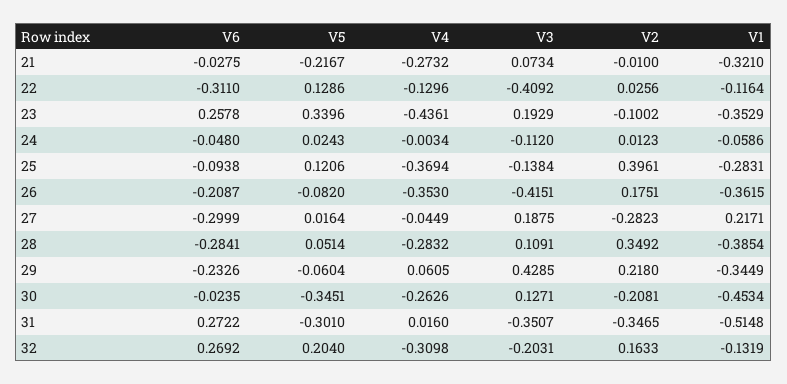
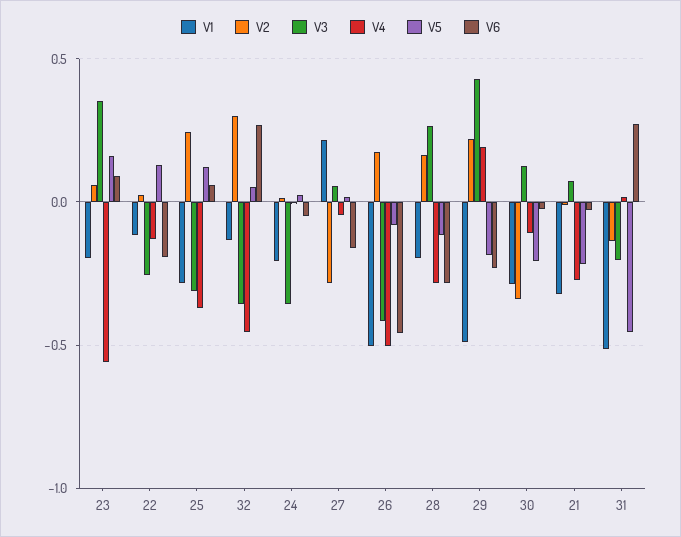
  {
    "V6": {
      "21": -0.0275,
-     "22": -0.311,
+     "22": -0.2,
-     "23": 0.2578,
+     "23": 0.1,
      "24": -0.048,
-     "25": -0.0938,
+     "25": 0.05,
-     "26": -0.2087,
+     "26": -0.45,
-     "27": -0.2999,
+     "27": -0.15,
      "28": -0.2841,
      "29": -0.2326,
      "30": -0.0235,
      "31": 0.2722,
      "32": 0.2692
    },
    "V5": {
      "21": -0.2167,
      "22": 0.1286,
-     "23": 0.3396,
+     "23": 0.15,
      "24": 0.0243,
      "25": 0.1206,
      "26": -0.082,
      "27": 0.0164,
-     "28": 0.0514,
+     "28": -0.1,
-     "29": -0.0604,
+     "29": -0.2,
-     "30": -0.3451,
+     "30": -0.2,
-     "31": -0.301,
+     "31": -0.45,
-     "32": 0.204
+     "32": 0.05
    },
    "V4": {
      "21": -0.2732,
      "22": -0.1296,
-     "23": -0.4361,
+     "23": -0.55,
      "24": -0.0034,
      "25": -0.3694,
-     "26": -0.353,
+     "26": -0.5,
      "27": -0.0449,
      "28": -0.2832,
-     "29": 0.0605,
+     "29": 0.2,
-     "30": -0.2626,
+     "30": -0.1,
      "31": 0.016,
-     "32": -0.3098
+     "32": -0.45
    },
    "V3": {
      "21": 0.0734,
-     "22": -0.4092,
+     "22": -0.25,
-     "23": 0.1929,
+     "23": 0.35,
-     "24": -0.112,
+     "24": -0.35,
-     "25": -0.1384,
+     "25": -0.3,
      "26": -0.4151,
-     "27": 0.1875,
+     "27": 0.05,
-     "28": 0.1091,
+     "28": 0.25,
      "29": 0.4285,
      "30": 0.1271,
-     "31": -0.3507,
+     "31": -0.2,
-     "32": -0.2031
+     "32": -0.35
    },
    "V2": {
      "21": -0.01,
      "22": 0.0256,
-     "23": -0.1002,
+     "23": 0.05,
      "24": 0.0123,
-     "25": 0.3961,
+     "25": 0.25,
      "26": 0.1751,
      "27": -0.2823,
-     "28": 0.3492,
+     "28": 0.15,
      "29": 0.218,
-     "30": -0.2081,
+     "30": -0.35,
-     "31": -0.3465,
+     "31": -0.15,
-     "32": 0.1633
+     "32": 0.3
    },
    "V1": {
      "21": -0.321,
      "22": -0.1164,
-     "23": -0.3529,
+     "23": -0.2,
-     "24": -0.0586,
+     "24": -0.2,
      "25": -0.2831,
-     "26": -0.3615,
+     "26": -0.5,
      "27": 0.2171,
-     "28": -0.3854,
+     "28": -0.2,
-     "29": -0.3449,
+     "29": -0.5,
-     "30": -0.4534,
+     "30": -0.3,
      "31": -0.5148,
      "32": -0.1319
    }
  }

